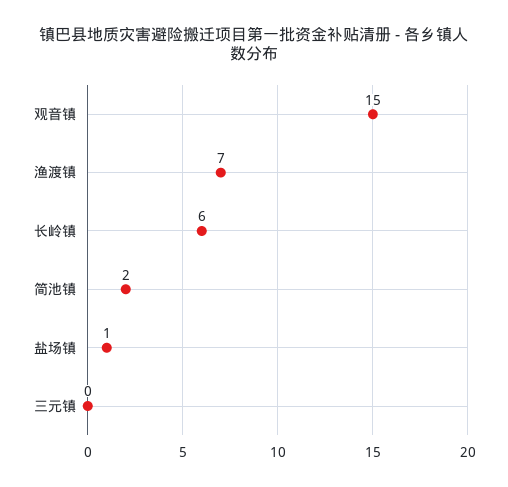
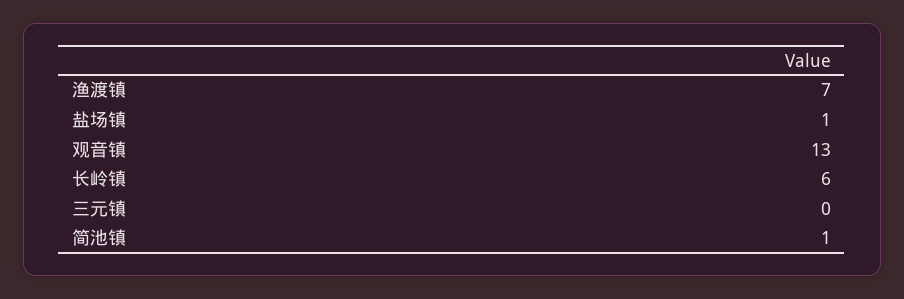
  {
-   "观音镇": 15,
+   "观音镇": 13,
    "渔渡镇": 7,
    "长岭镇": 6,
-   "简池镇": 2,
+   "简池镇": 1,
    "盐场镇": 1,
    "三元镇": 0
  }

